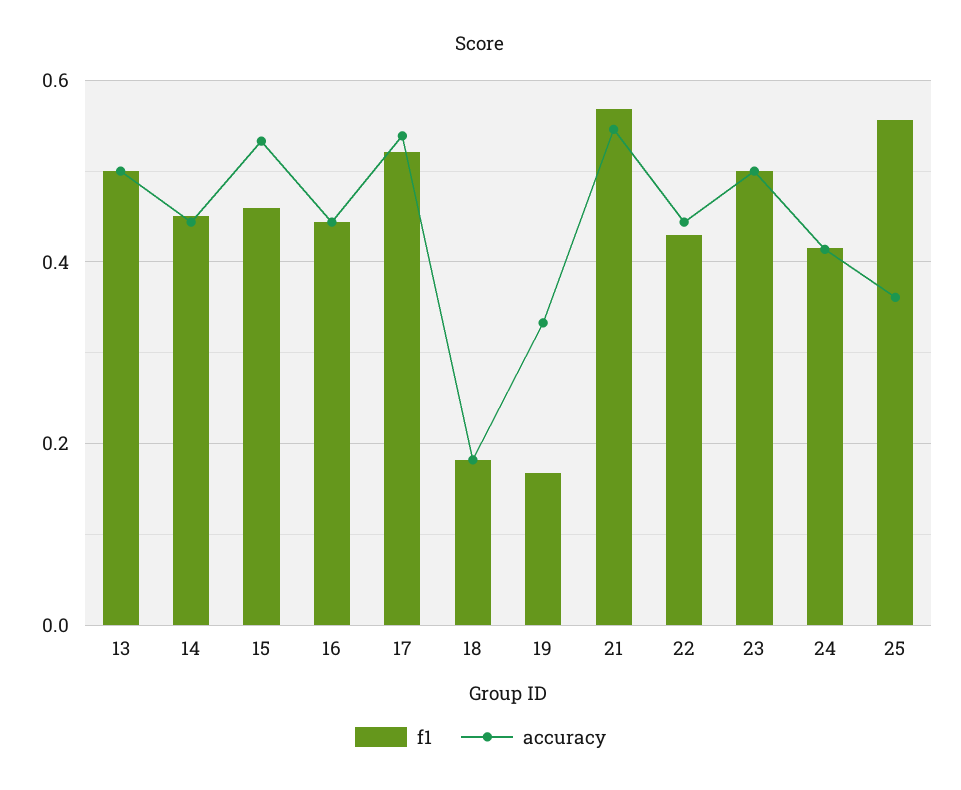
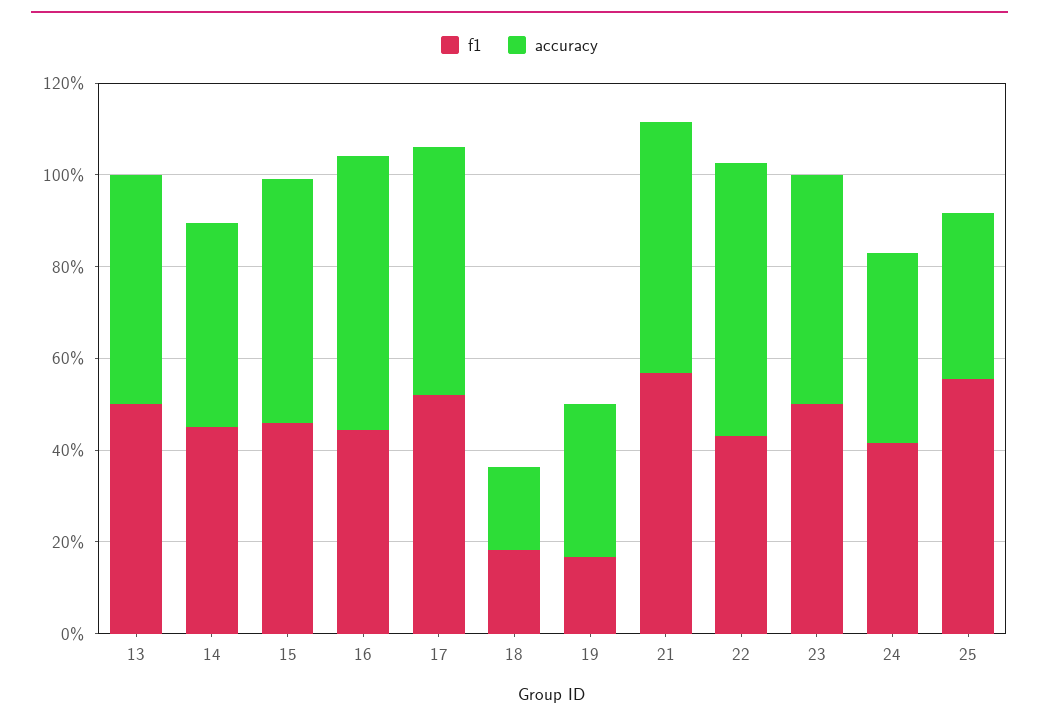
  {
    "f1": {
      "13": 0.5,
      "14": 0.46,
      "15": 0.46,
      "16": 0.44,
      "17": 0.52,
      "18": 0.18,
      "19": 0.16,
      "21": 0.56,
      "22": 0.44,
      "23": 0.5,
      "24": 0.42,
      "25": 0.56
    },
    "accuracy": {
      "13": 0.5,
      "14": 0.44,
      "15": 0.54,
-     "16": 0.44,
+     "16": 0.6,
      "17": 0.54,
      "18": 0.18,
      "19": 0.34,
      "21": 0.54,
-     "22": 0.44,
+     "22": 0.6,
      "23": 0.5,
      "24": 0.42,
      "25": 0.36
    }
  }

